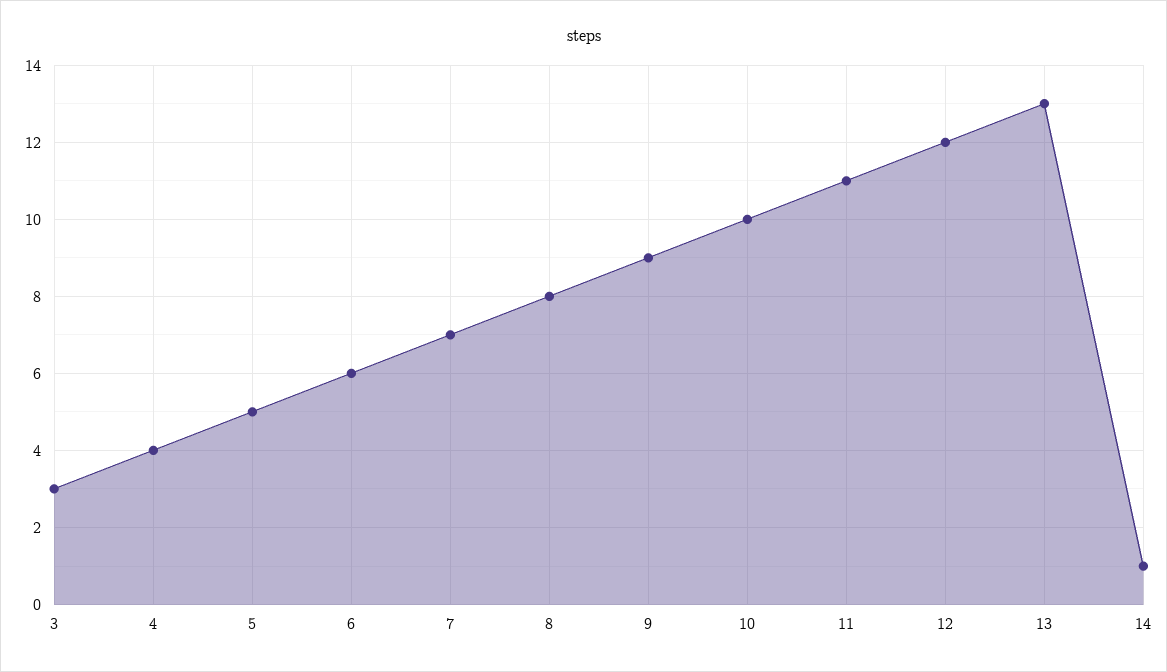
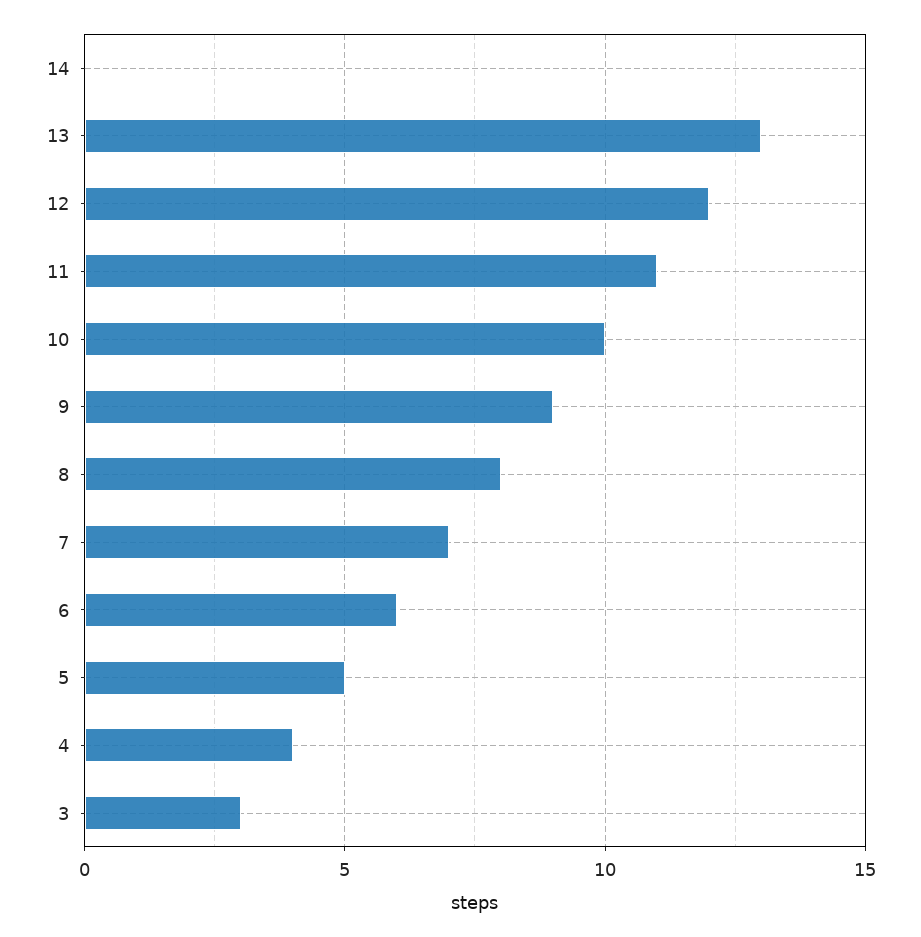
  {
    "3": 3,
    "4": 4,
    "5": 5,
    "6": 6,
    "7": 7,
    "8": 8,
    "9": 9,
    "10": 10,
    "11": 11,
    "12": 12,
    "13": 13,
-   "14": 1
+   "14": 0
  }

